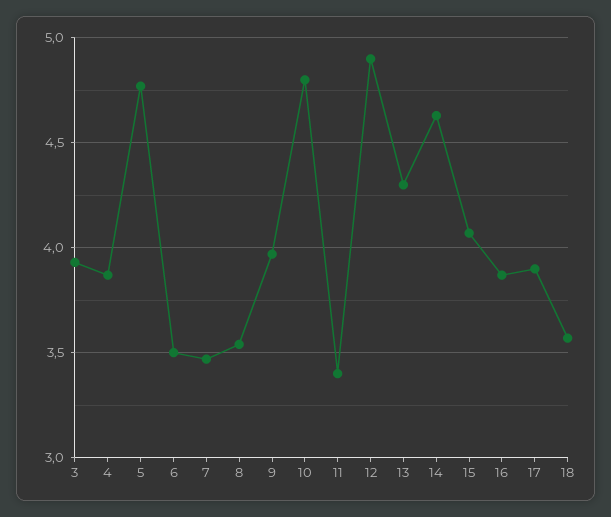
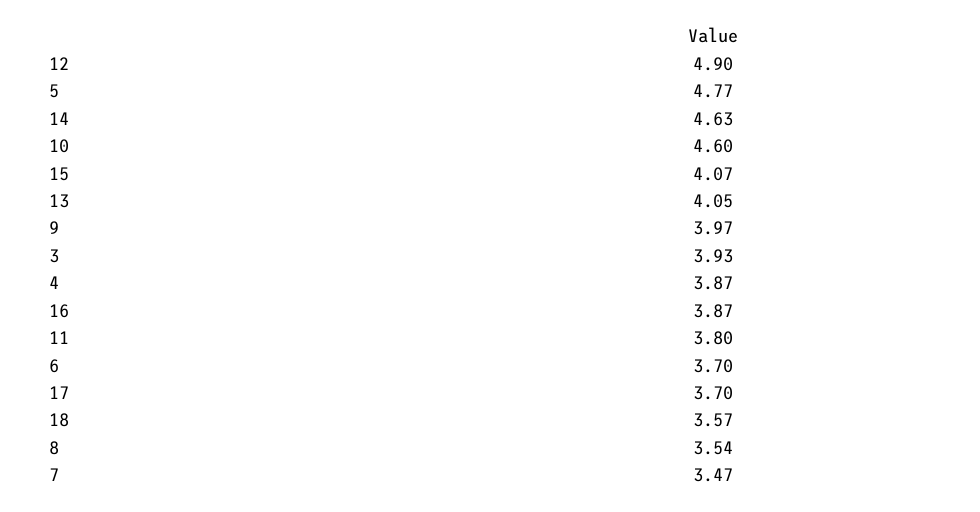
  {
    "3": 3.93,
    "4": 3.87,
    "5": 4.77,
-   "6": 3.5,
+   "6": 3.7,
    "7": 3.47,
    "8": 3.54,
    "9": 3.97,
-   "10": 4.8,
+   "10": 4.6,
-   "11": 3.4,
+   "11": 3.8,
    "12": 4.9,
-   "13": 4.3,
+   "13": 4.05,
    "14": 4.63,
    "15": 4.07,
    "16": 3.87,
-   "17": 3.9,
+   "17": 3.7,
    "18": 3.57
  }

